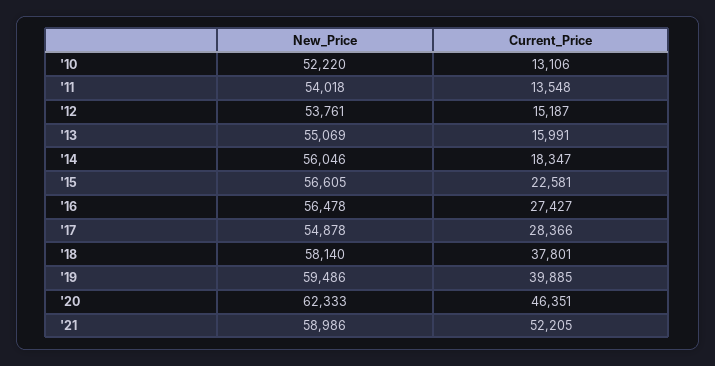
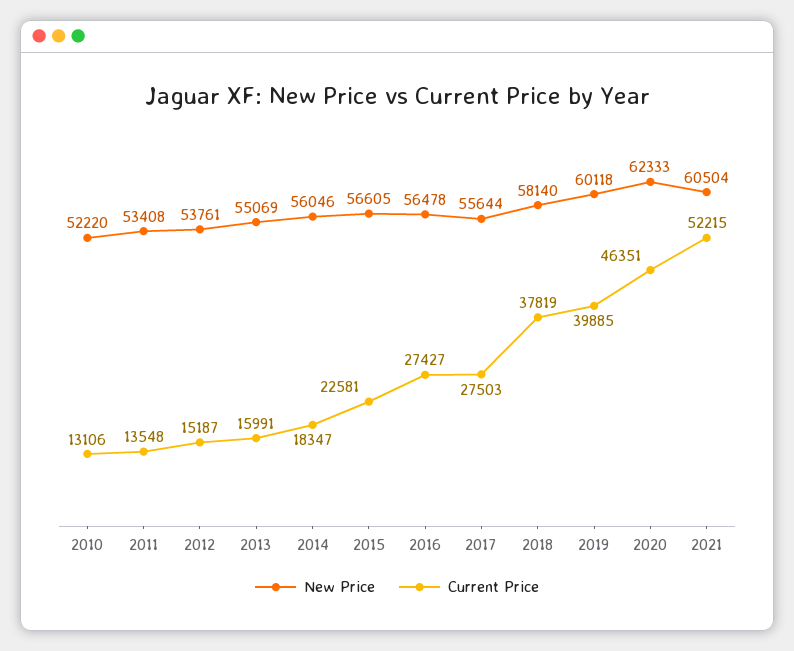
  {
    "New_Price": {
      "'10": 52220,
-     "'11": 54018,
+     "'11": 53408,
      "'12": 53761,
      "'13": 55069,
      "'14": 56046,
      "'15": 56605,
      "'16": 56478,
-     "'17": 54878,
+     "'17": 55644,
      "'18": 58140,
-     "'19": 59486,
+     "'19": 60118,
      "'20": 62333,
-     "'21": 58986
+     "'21": 60504
    },
    "Current_Price": {
      "'10": 13106,
      "'11": 13548,
      "'12": 15187,
      "'13": 15991,
      "'14": 18347,
      "'15": 22581,
      "'16": 27427,
-     "'17": 28366,
+     "'17": 27503,
-     "'18": 37801,
+     "'18": 37819,
      "'19": 39885,
      "'20": 46351,
-     "'21": 52205
+     "'21": 52215
    }
  }

